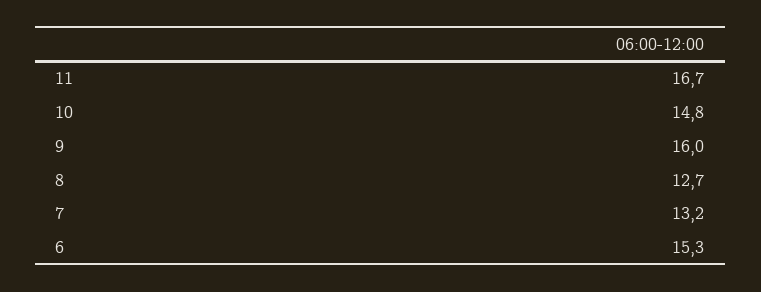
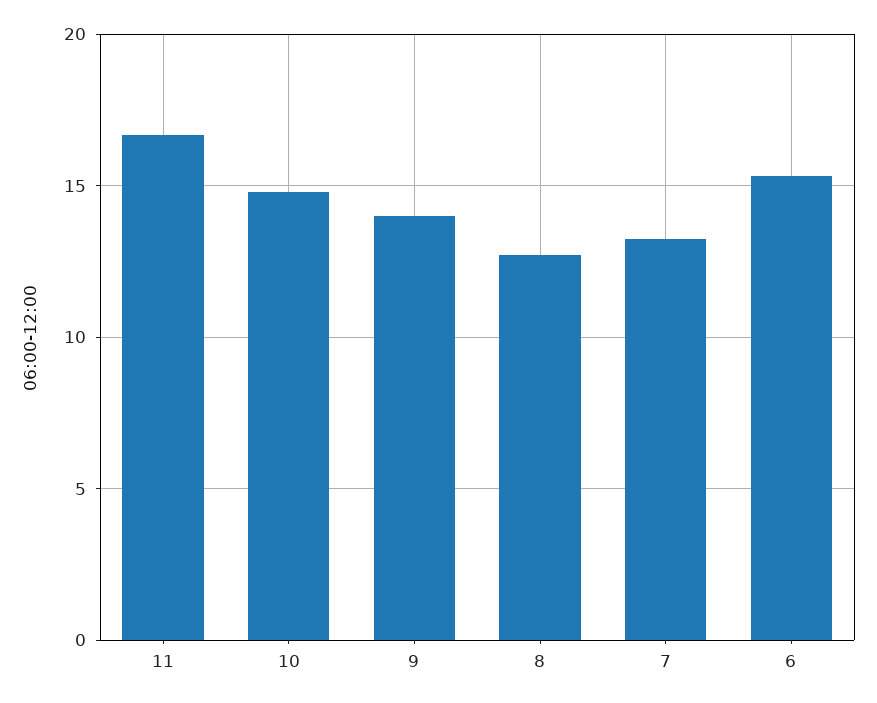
  {
    "11": 16.7,
    "10": 14.8,
-   "9": 16,
+   "9": 14,
    "8": 12.7,
    "7": 13.2,
    "6": 15.3
  }

